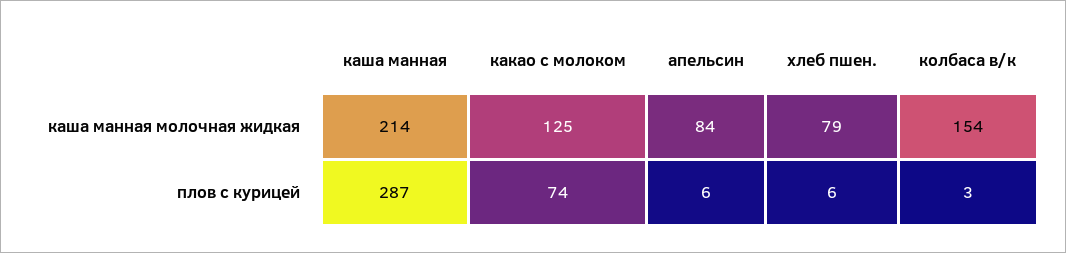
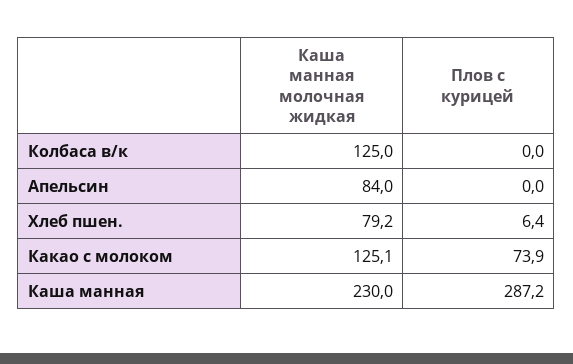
  {
    "каша манная": {
-     "каша манная молочная жидкая": 214,
+     "каша манная молочная жидкая": 230,
      "плов с курицей": 287.2
    },
    "какао с молоком": {
      "каша манная молочная жидкая": 125.1,
      "плов с курицей": 73.9
    },
    "апельсин": {
      "каша манная молочная жидкая": 84,
-     "плов с курицей": 6
+     "плов с курицей": 0
    },
    "хлеб пшен.": {
      "каша манная молочная жидкая": 79.2,
      "плов с курицей": 6.4
    },
    "колбаса в/к": {
-     "каша манная молочная жидкая": 154,
+     "каша манная молочная жидкая": 125,
-     "плов с курицей": 3
+     "плов с курицей": 0
    }
  }

